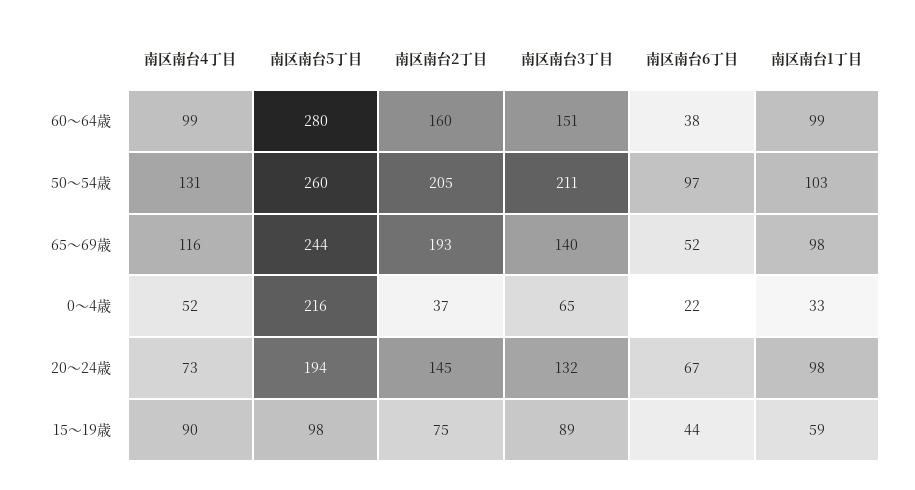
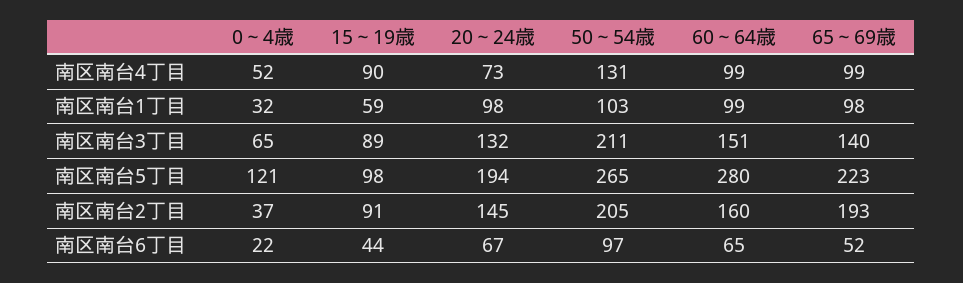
  {
    "南区南台4丁目": {
      "60～64歳": 99,
      "50～54歳": 131,
-     "65～69歳": 116,
+     "65～69歳": 99,
      "0～4歳": 52,
      "20～24歳": 73,
      "15～19歳": 90
    },
    "南区南台5丁目": {
      "60～64歳": 280,
-     "50～54歳": 260,
+     "50～54歳": 265,
-     "65～69歳": 244,
+     "65～69歳": 223,
-     "0～4歳": 216,
+     "0～4歳": 121,
      "20～24歳": 194,
      "15～19歳": 98
    },
    "南区南台2丁目": {
      "60～64歳": 160,
      "50～54歳": 205,
      "65～69歳": 193,
      "0～4歳": 37,
      "20～24歳": 145,
-     "15～19歳": 75
+     "15～19歳": 91
    },
    "南区南台3丁目": {
      "60～64歳": 151,
      "50～54歳": 211,
      "65～69歳": 140,
      "0～4歳": 65,
      "20～24歳": 132,
      "15～19歳": 89
    },
    "南区南台6丁目": {
-     "60～64歳": 38,
+     "60～64歳": 65,
      "50～54歳": 97,
      "65～69歳": 52,
      "0～4歳": 22,
      "20～24歳": 67,
      "15～19歳": 44
    },
    "南区南台1丁目": {
      "60～64歳": 99,
      "50～54歳": 103,
      "65～69歳": 98,
-     "0～4歳": 33,
+     "0～4歳": 32,
      "20～24歳": 98,
      "15～19歳": 59
    }
  }

